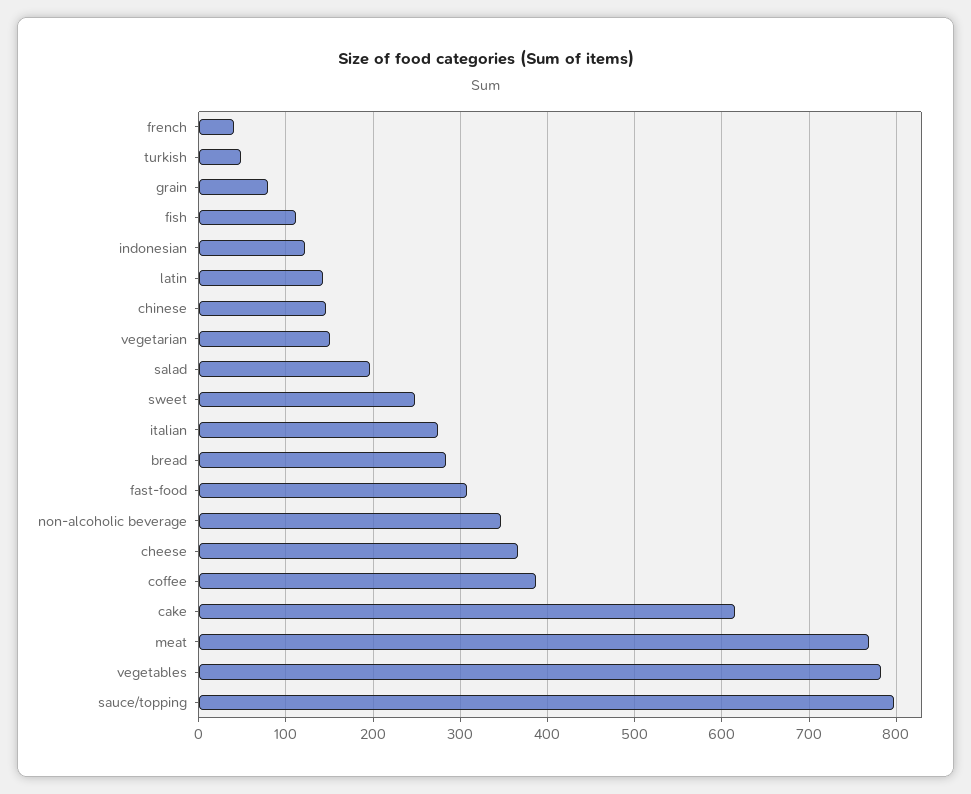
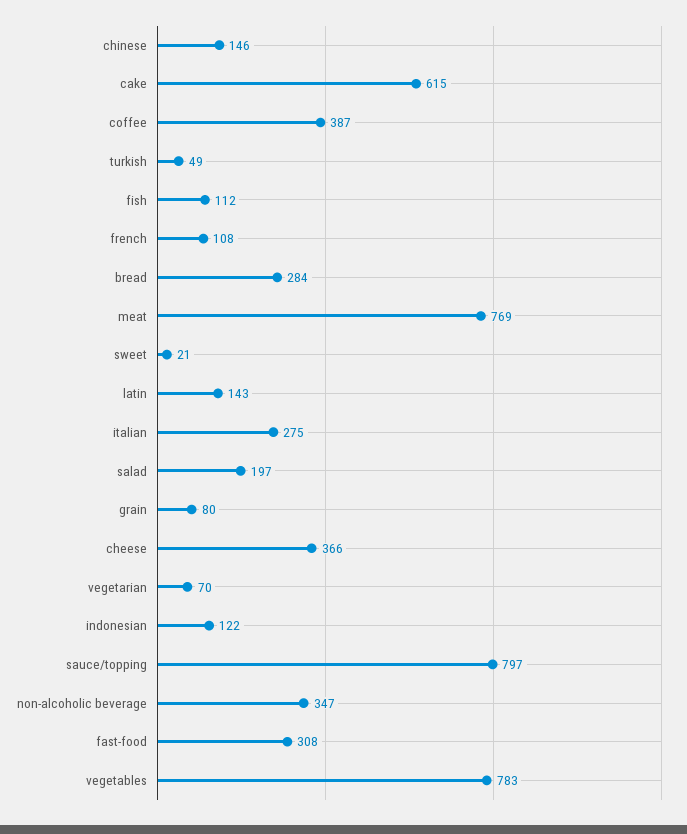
  {
-   "french": 40,
+   "french": 108,
    "turkish": 49,
    "grain": 80,
    "fish": 112,
    "indonesian": 122,
    "latin": 143,
    "chinese": 146,
-   "vegetarian": 150,
+   "vegetarian": 70,
    "salad": 197,
-   "sweet": 250,
+   "sweet": 21,
    "italian": 275,
    "bread": 284,
    "fast-food": 308,
    "non-alcoholic beverage": 347,
    "cheese": 366,
    "coffee": 387,
    "cake": 615,
    "meat": 769,
    "vegetables": 783,
    "sauce/topping": 797
  }

